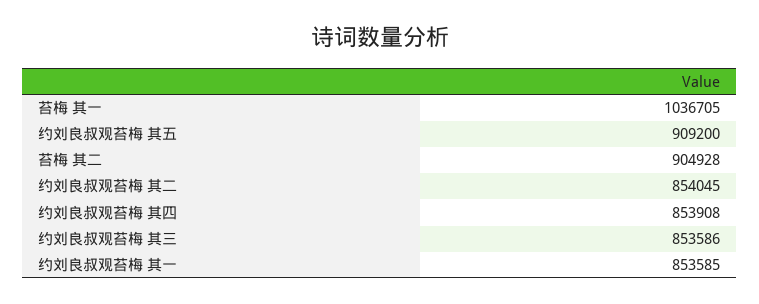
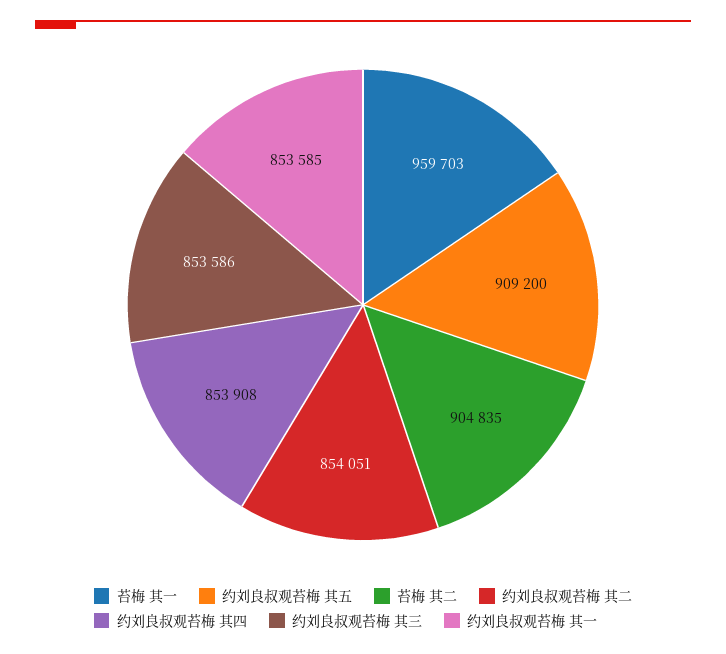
  {
-   "苔梅 其一": 1036705,
+   "苔梅 其一": 959703,
    "约刘良叔观苔梅 其五": 909200,
-   "苔梅 其二": 904928,
+   "苔梅 其二": 904835,
-   "约刘良叔观苔梅 其二": 854045,
+   "约刘良叔观苔梅 其二": 854051,
    "约刘良叔观苔梅 其四": 853908,
    "约刘良叔观苔梅 其三": 853586,
    "约刘良叔观苔梅 其一": 853585
  }

